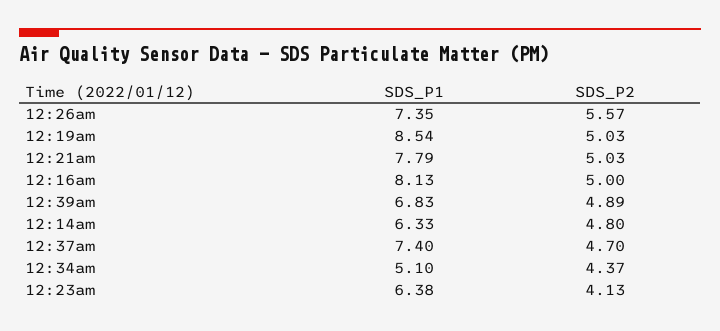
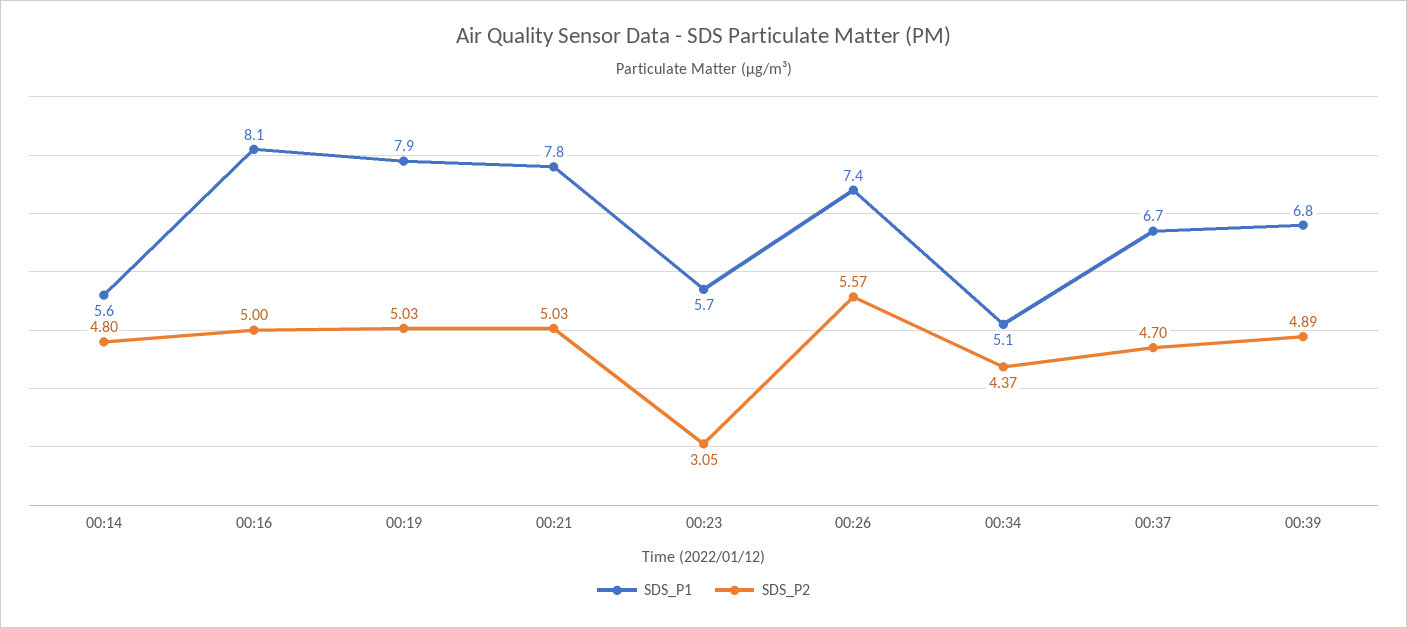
  {
    "SDS_P1": {
      "12:26am": 7.35,
-     "12:19am": 8.54,
+     "12:19am": 7.9,
      "12:21am": 7.79,
      "12:16am": 8.13,
      "12:39am": 6.83,
-     "12:14am": 6.33,
+     "12:14am": 5.6,
-     "12:37am": 7.4,
+     "12:37am": 6.7,
      "12:34am": 5.1,
-     "12:23am": 6.38
+     "12:23am": 5.7
    },
    "SDS_P2": {
      "12:26am": 5.57,
      "12:19am": 5.03,
      "12:21am": 5.03,
      "12:16am": 5,
      "12:39am": 4.89,
      "12:14am": 4.8,
      "12:37am": 4.7,
      "12:34am": 4.37,
-     "12:23am": 4.13
+     "12:23am": 3.05
    }
  }

